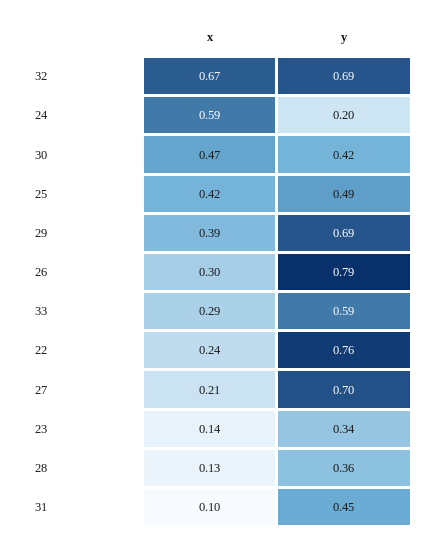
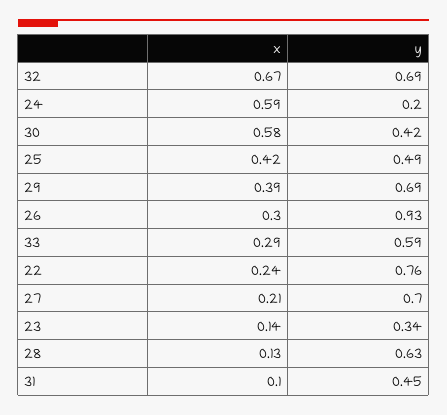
  {
    "x": {
      "32": 0.67,
      "24": 0.59,
-     "30": 0.47,
+     "30": 0.58,
      "25": 0.42,
      "29": 0.39,
      "26": 0.3,
      "33": 0.29,
      "22": 0.24,
      "27": 0.21,
      "23": 0.14,
      "28": 0.13,
      "31": 0.1
    },
    "y": {
      "32": 0.69,
      "24": 0.2,
      "30": 0.42,
      "25": 0.49,
      "29": 0.69,
-     "26": 0.79,
+     "26": 0.93,
      "33": 0.59,
      "22": 0.76,
      "27": 0.7,
      "23": 0.34,
-     "28": 0.36,
+     "28": 0.63,
      "31": 0.45
    }
  }

